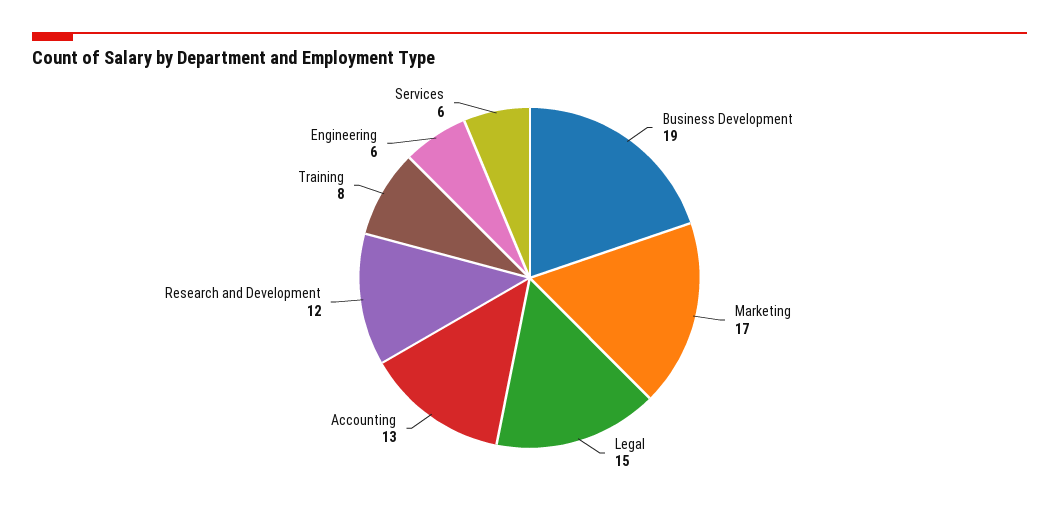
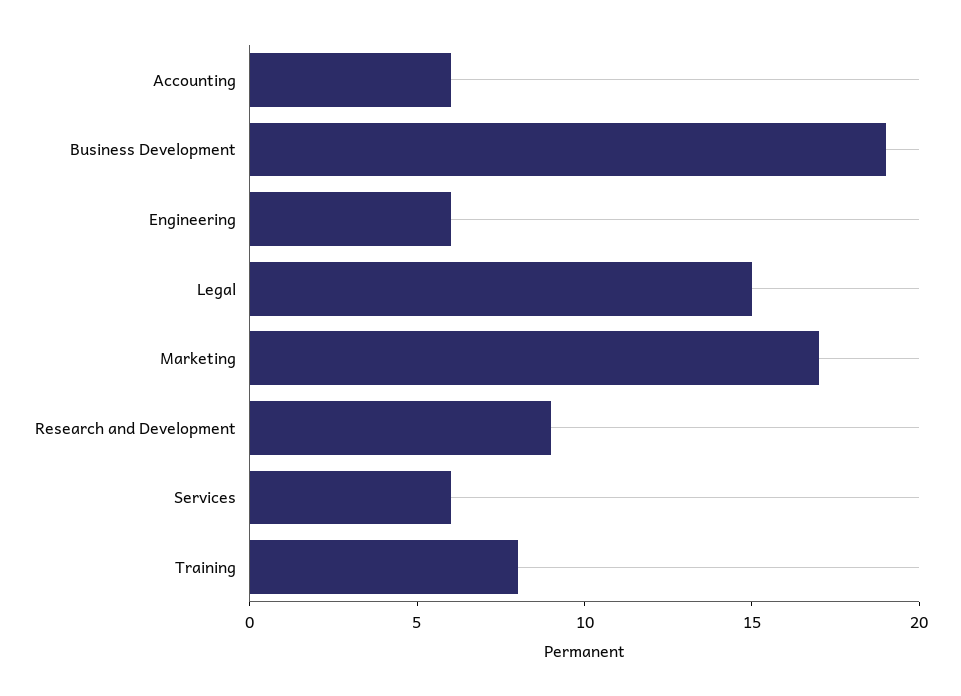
  {
    "Business Development": 19,
    "Marketing": 17,
    "Legal": 15,
-   "Accounting": 13,
+   "Accounting": 6,
-   "Research and Development": 12,
+   "Research and Development": 9,
    "Training": 8,
    "Engineering": 6,
    "Services": 6
  }

